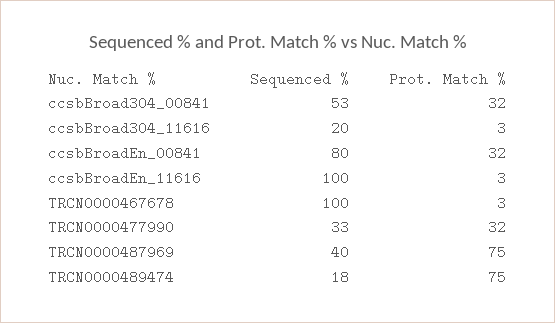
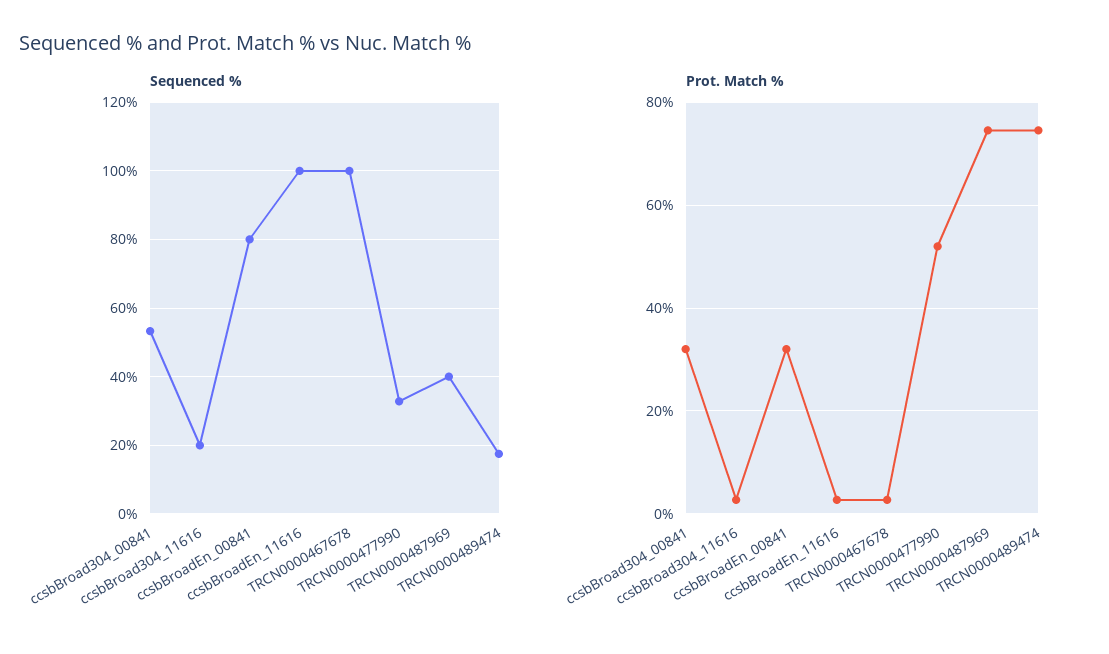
  {
    "Sequenced %": {
      "ccsbBroad304_00841": 53,
      "ccsbBroad304_11616": 20,
      "ccsbBroadEn_00841": 80,
      "ccsbBroadEn_11616": 100,
      "TRCN0000467678": 100,
      "TRCN0000477990": 33,
      "TRCN0000487969": 40,
      "TRCN0000489474": 18
    },
    "Prot. Match %": {
      "ccsbBroad304_00841": 32,
      "ccsbBroad304_11616": 3,
      "ccsbBroadEn_00841": 32,
      "ccsbBroadEn_11616": 3,
      "TRCN0000467678": 3,
-     "TRCN0000477990": 32,
+     "TRCN0000477990": 52,
      "TRCN0000487969": 75,
      "TRCN0000489474": 75
    }
  }

